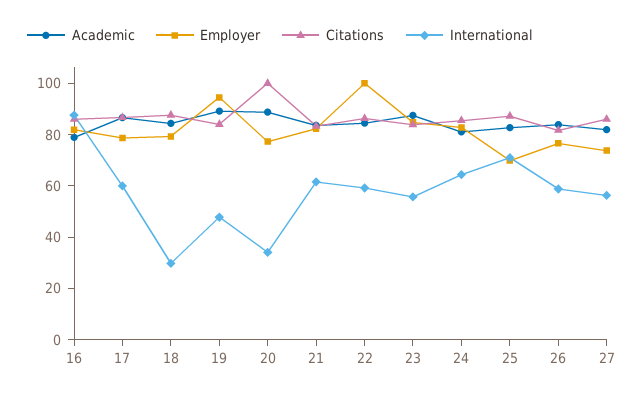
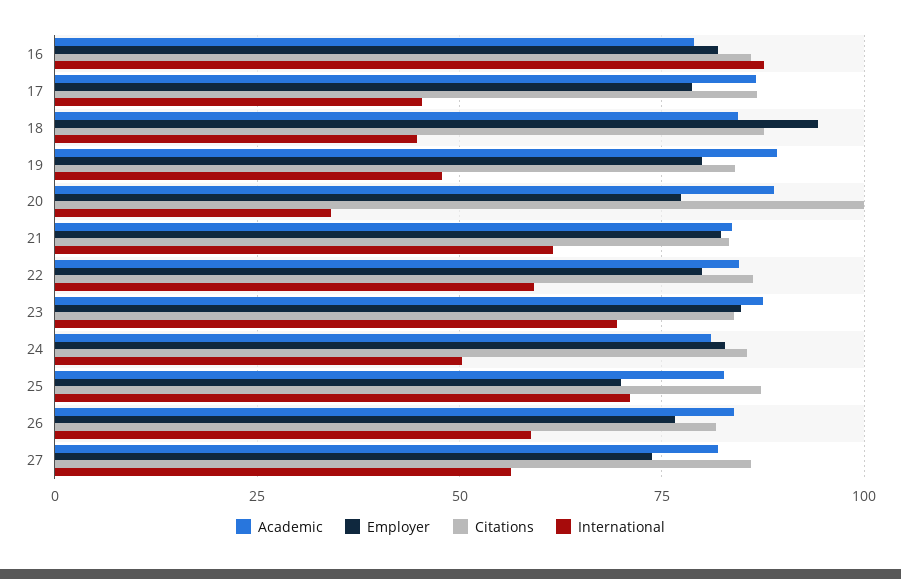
  {
    "Academic": {
      "16": 80,
      "17": 87.5,
      "18": 85,
      "19": 90,
      "20": 90,
      "21": 82.5,
      "22": 85,
      "23": 87.5,
      "24": 80,
      "25": 82.5,
      "26": 85,
      "27": 82.5
    },
    "Employer": {
      "16": 82.5,
      "17": 77.5,
-     "18": 80,
+     "18": 95,
-     "19": 95,
+     "19": 80,
      "20": 77.5,
      "21": 82.5,
-     "22": 100,
+     "22": 80,
      "23": 85,
      "24": 82.5,
      "25": 70,
      "26": 77.5,
      "27": 75
    },
    "Citations": {
      "16": 85,
      "17": 87.5,
      "18": 87.5,
      "19": 85,
      "20": 100,
      "21": 82.5,
      "22": 87.5,
      "23": 85,
      "24": 85,
      "25": 87.5,
      "26": 82.5,
      "27": 85
    },
    "International": {
      "16": 87.5,
-     "17": 60,
+     "17": 45,
-     "18": 30,
+     "18": 45,
      "19": 47.5,
      "20": 35,
      "21": 62.5,
      "22": 60,
-     "23": 55,
+     "23": 70,
-     "24": 65,
+     "24": 50,
      "25": 70,
      "26": 60,
      "27": 57.5
    }
  }

